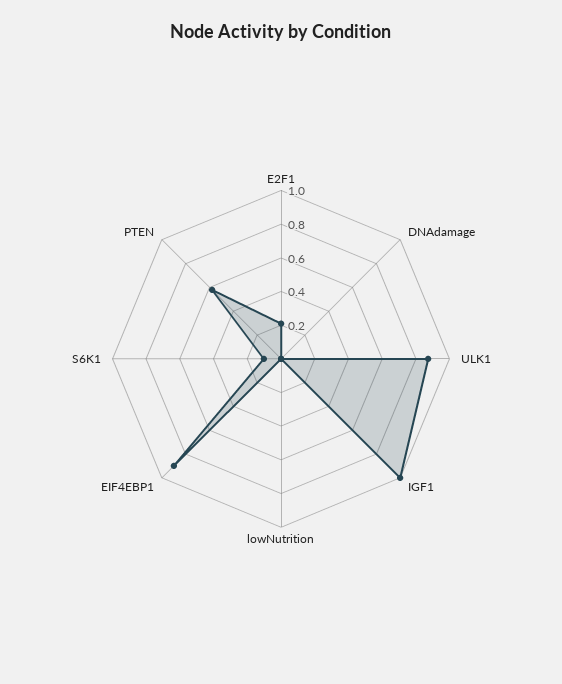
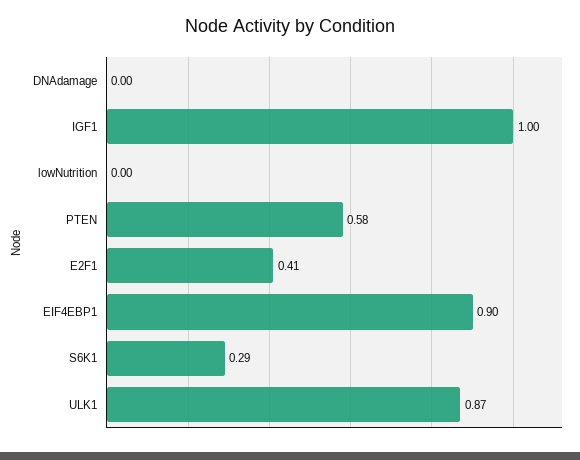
  {
-   "E2F1": 0.2,
+   "E2F1": 0.41,
    "DNAdamage": 0,
    "ULK1": 0.87,
    "IGF1": 1,
    "lowNutrition": 0,
    "EIF4EBP1": 0.9,
-   "S6K1": 0.1,
+   "S6K1": 0.29,
    "PTEN": 0.58
  }

